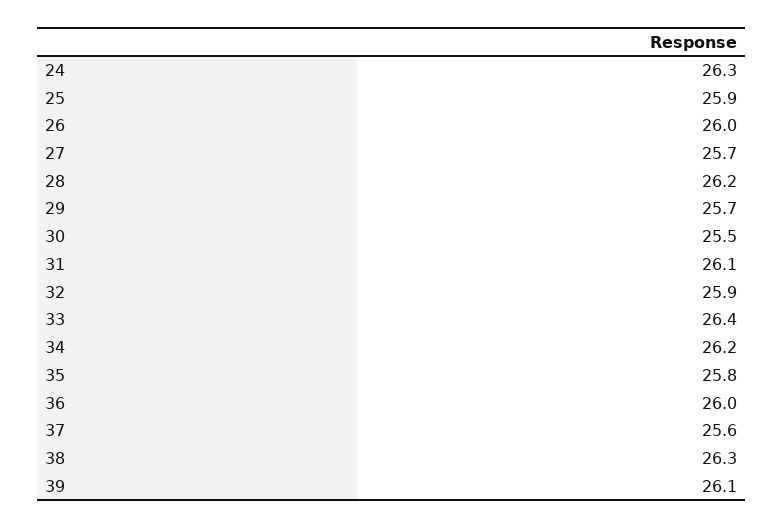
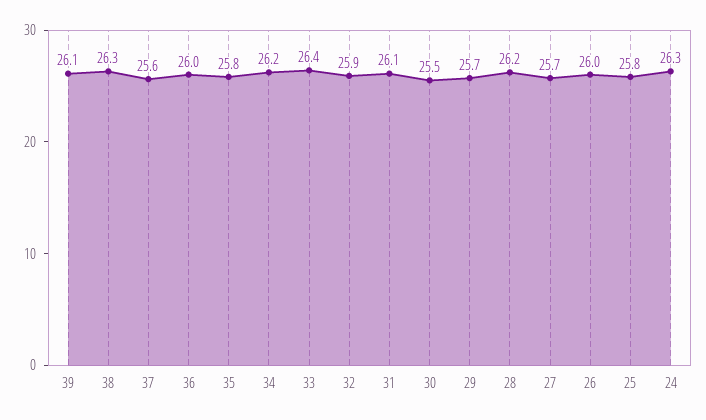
  {
    "24": 26.3,
-   "25": 25.9,
+   "25": 25.8,
    "26": 26,
    "27": 25.7,
    "28": 26.2,
    "29": 25.7,
    "30": 25.5,
    "31": 26.1,
    "32": 25.9,
    "33": 26.4,
    "34": 26.2,
    "35": 25.8,
    "36": 26,
    "37": 25.6,
    "38": 26.3,
    "39": 26.1
  }

